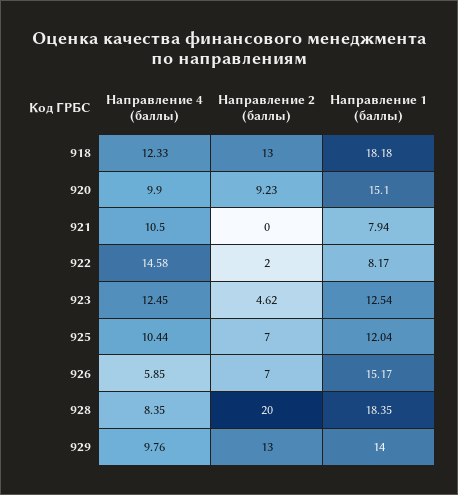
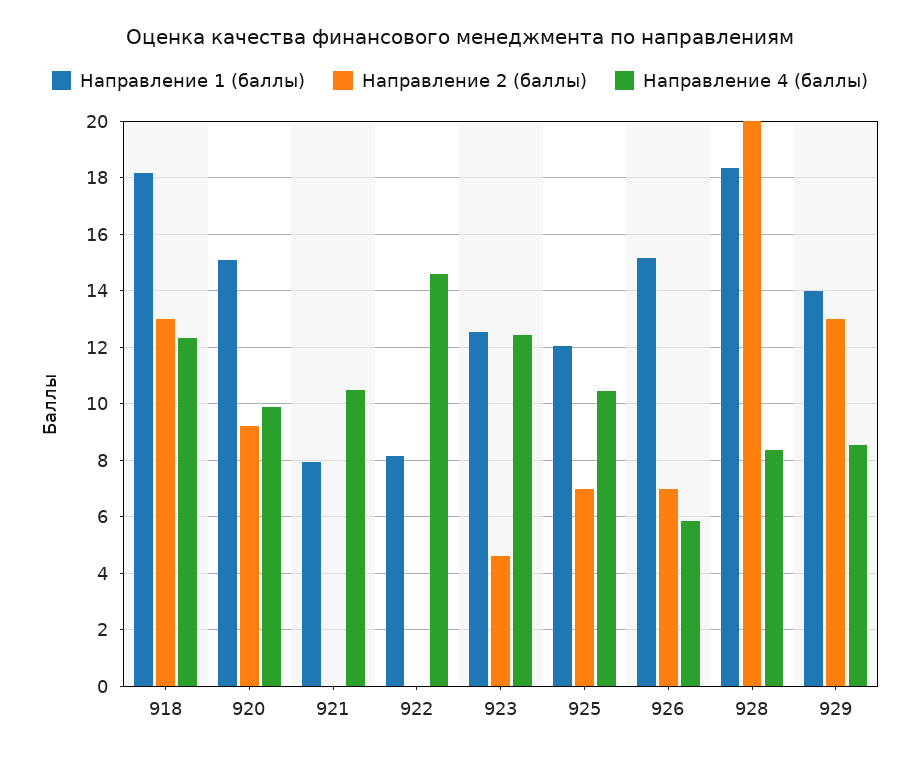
  {
    "Направление 4 (баллы)": {
      "918": 12.33,
      "920": 9.9,
      "921": 10.5,
      "922": 14.58,
      "923": 12.45,
      "925": 10.44,
      "926": 5.85,
      "928": 8.35,
-     "929": 9.76
+     "929": 8.5
    },
    "Направление 2 (баллы)": {
      "918": 13,
      "920": 9.23,
      "921": 0,
-     "922": 2,
+     "922": 0,
      "923": 4.62,
      "925": 7,
      "926": 7,
      "928": 20,
      "929": 13
    },
    "Направление 1 (баллы)": {
      "918": 18.18,
      "920": 15.1,
      "921": 7.94,
      "922": 8.17,
      "923": 12.54,
      "925": 12.04,
      "926": 15.17,
      "928": 18.35,
      "929": 14
    }
  }

